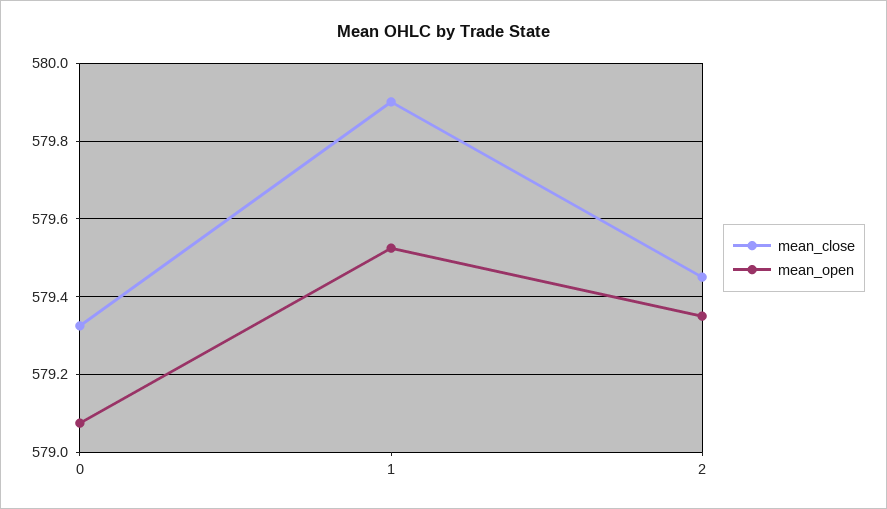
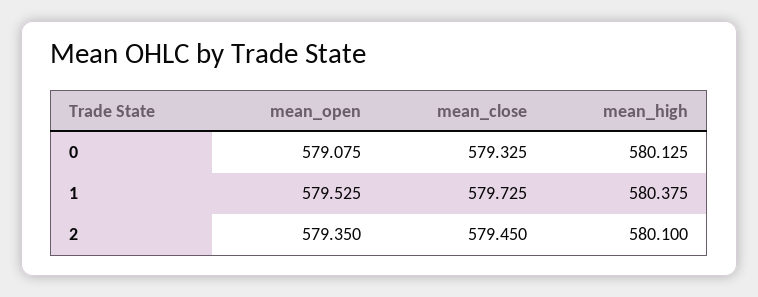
  {
    "mean_close": {
      "0": 579.325,
-     "1": 579.9,
+     "1": 579.725,
      "2": 579.45
    },
    "mean_open": {
      "0": 579.075,
      "1": 579.525,
      "2": 579.35
-   }
+   },
+   "mean_high": {
+     "0": 580.125,
+     "1": 580.375,
+     "2": 580.1
+   }
  }

